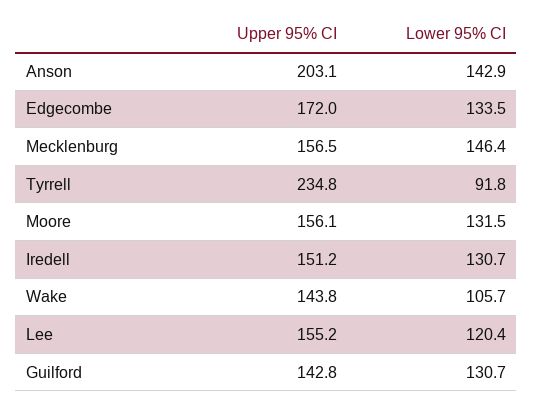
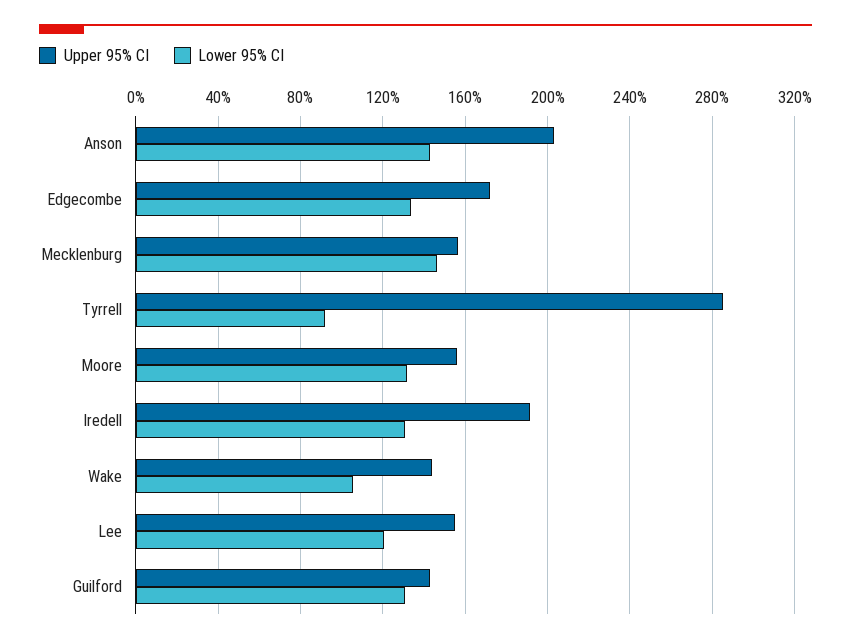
  {
    "Upper 95% CI": {
      "Anson": 203.1,
      "Edgecombe": 172,
      "Mecklenburg": 156.5,
-     "Tyrrell": 234.8,
+     "Tyrrell": 285,
      "Moore": 156.1,
-     "Iredell": 151.2,
+     "Iredell": 190,
      "Wake": 143.8,
      "Lee": 155.2,
      "Guilford": 142.8
    },
    "Lower 95% CI": {
      "Anson": 142.9,
      "Edgecombe": 133.5,
      "Mecklenburg": 146.4,
      "Tyrrell": 91.8,
      "Moore": 131.5,
      "Iredell": 130.7,
      "Wake": 105.7,
      "Lee": 120.4,
      "Guilford": 130.7
    }
  }

